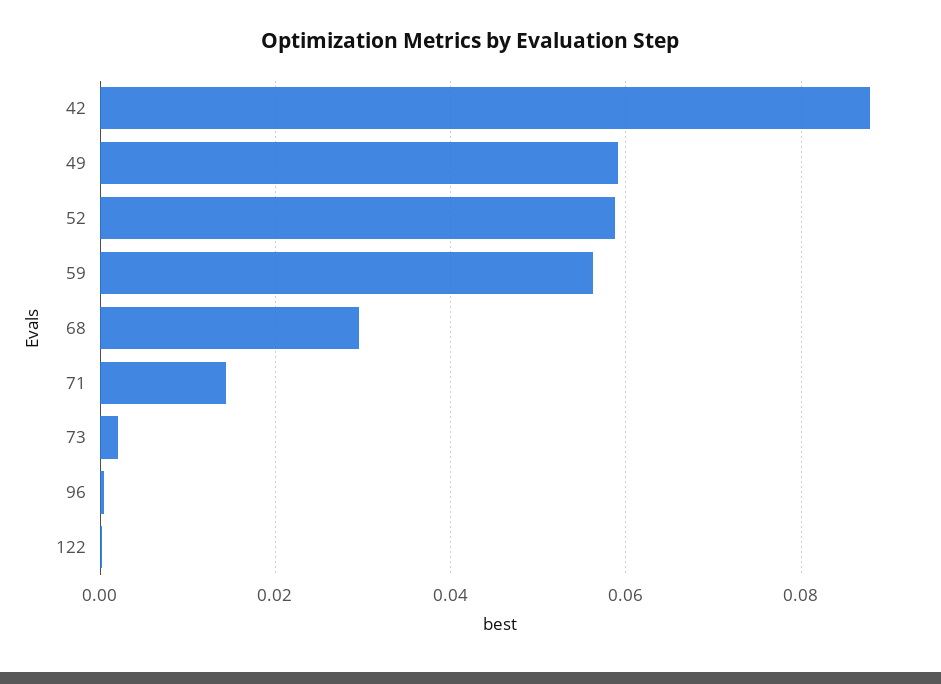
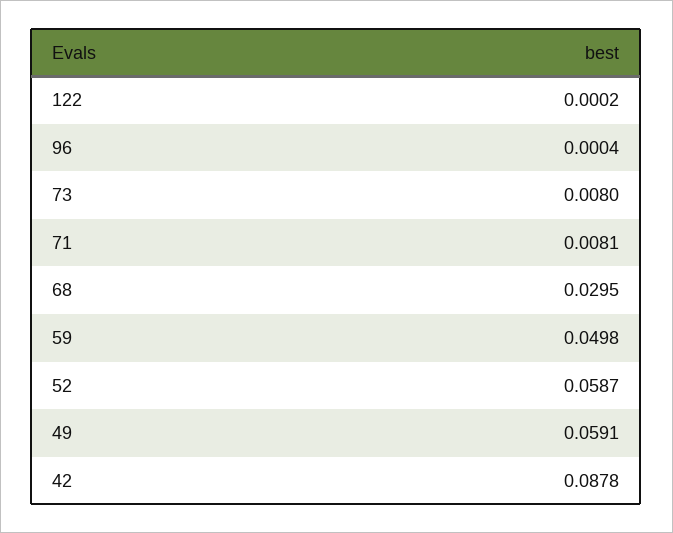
  {
    "42": 0.0878,
    "49": 0.0591,
    "52": 0.0587,
-   "59": 0.056,
+   "59": 0.0498,
    "68": 0.0295,
-   "71": 0.014,
+   "71": 0.0081,
-   "73": 0.002,
+   "73": 0.008,
    "96": 0.0004,
    "122": 0.0002
  }

